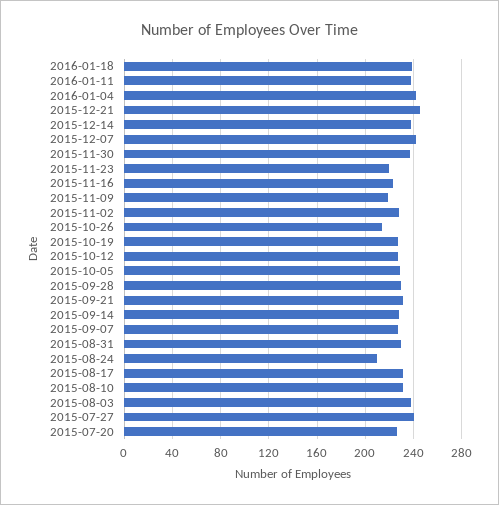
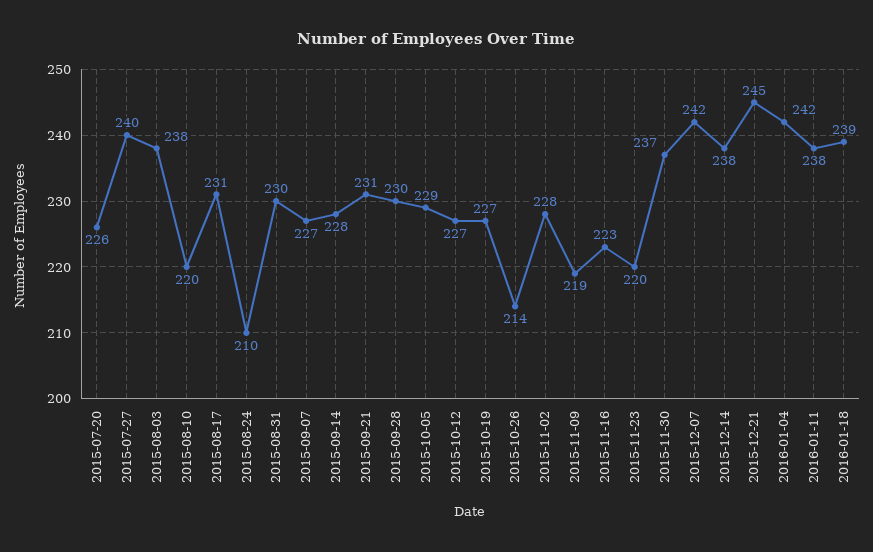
  {
    "2016-01-18": 239,
    "2016-01-11": 238,
    "2016-01-04": 242,
    "2015-12-21": 245,
    "2015-12-14": 238,
    "2015-12-07": 242,
    "2015-11-30": 237,
    "2015-11-23": 220,
    "2015-11-16": 223,
    "2015-11-09": 219,
    "2015-11-02": 228,
    "2015-10-26": 214,
    "2015-10-19": 227,
    "2015-10-12": 227,
    "2015-10-05": 229,
    "2015-09-28": 230,
    "2015-09-21": 231,
    "2015-09-14": 228,
    "2015-09-07": 227,
    "2015-08-31": 230,
    "2015-08-24": 210,
    "2015-08-17": 231,
-   "2015-08-10": 230,
+   "2015-08-10": 220,
    "2015-08-03": 238,
    "2015-07-27": 240,
    "2015-07-20": 226
  }

